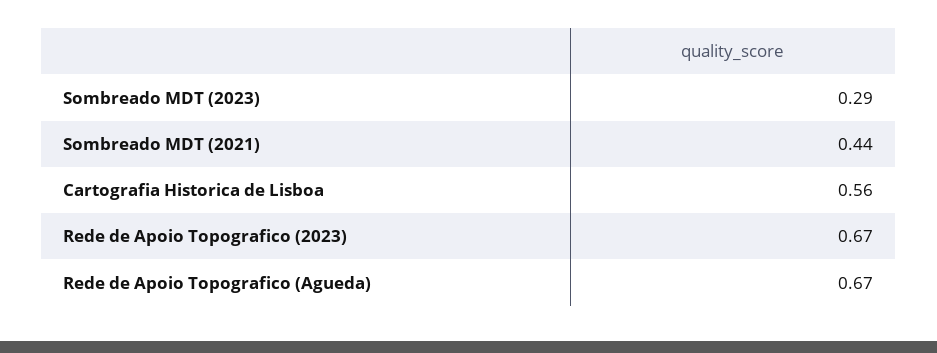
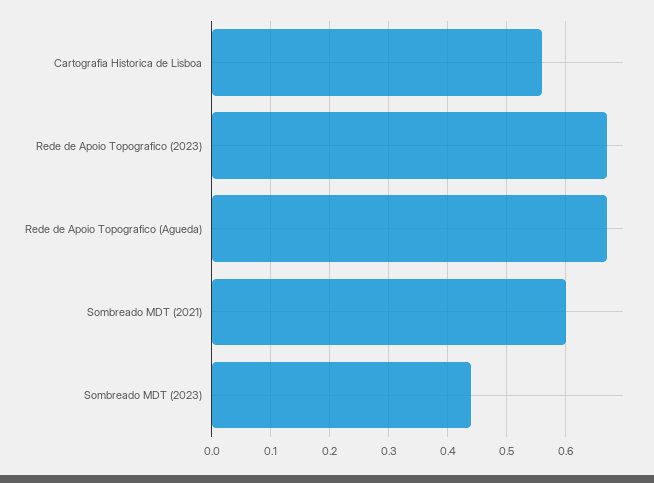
  {
-   "Sombreado MDT (2023)": 0.29,
+   "Sombreado MDT (2023)": 0.45,
-   "Sombreado MDT (2021)": 0.44,
+   "Sombreado MDT (2021)": 0.6,
    "Cartografia Historica de Lisboa": 0.56,
    "Rede de Apoio Topografico (2023)": 0.67,
    "Rede de Apoio Topografico (Agueda)": 0.67
  }

